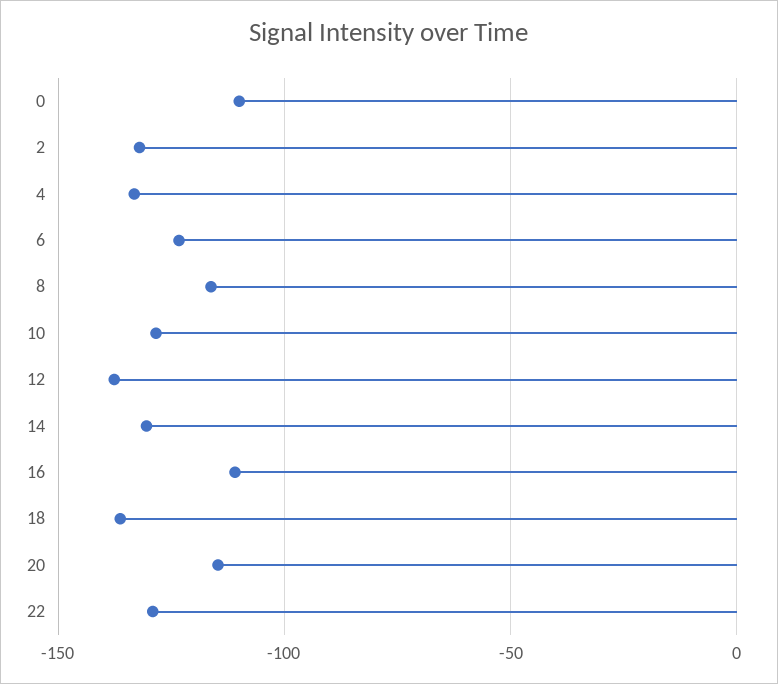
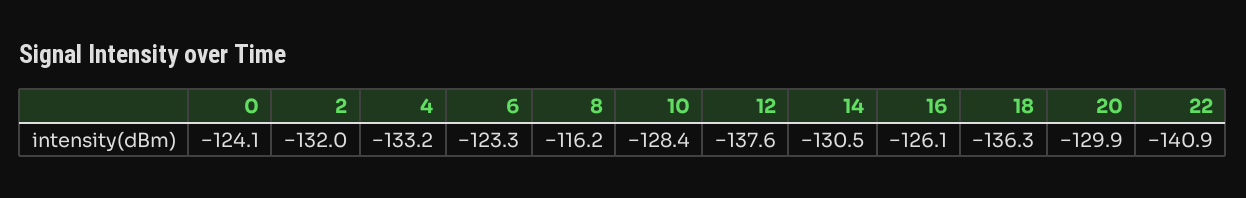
  {
-   "0": -110,
+   "0": -124.1,
    "2": -132,
    "4": -133.2,
    "6": -123.3,
    "8": -116.2,
    "10": -128.4,
    "12": -137.6,
    "14": -130.5,
-   "16": -110,
+   "16": -126.1,
    "18": -136.3,
-   "20": -115,
+   "20": -129.9,
-   "22": -130
+   "22": -140.9
  }

